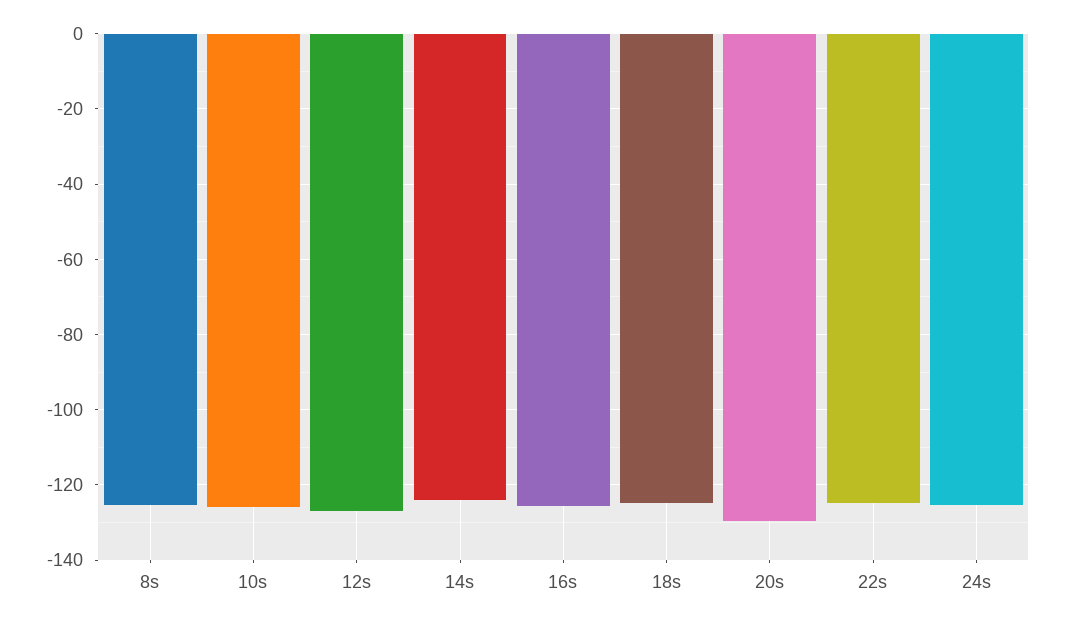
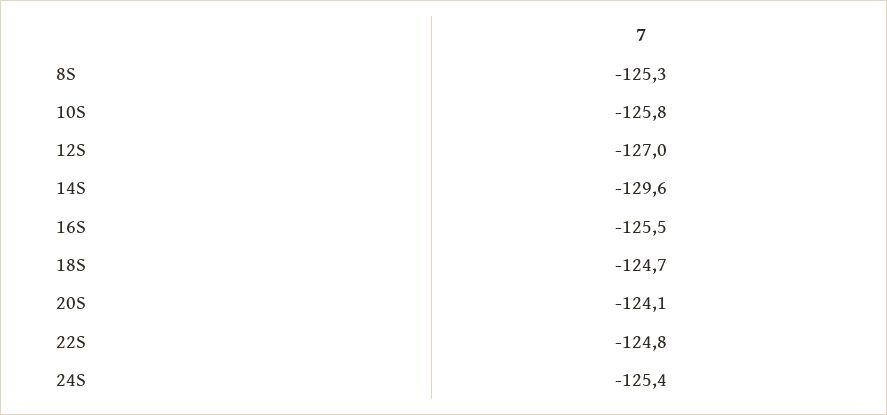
  {
    "8s": -125.3,
    "10s": -125.8,
    "12s": -127,
-   "14s": -124,
+   "14s": -129.6,
    "16s": -125.5,
    "18s": -124.7,
-   "20s": -130,
+   "20s": -124.1,
    "22s": -124.8,
    "24s": -125.4
  }

